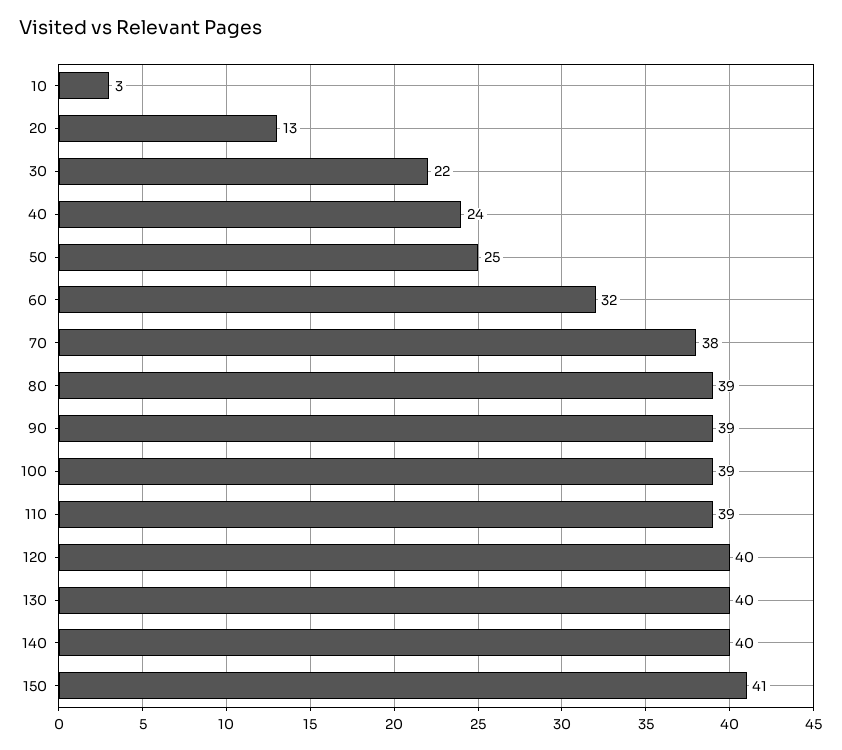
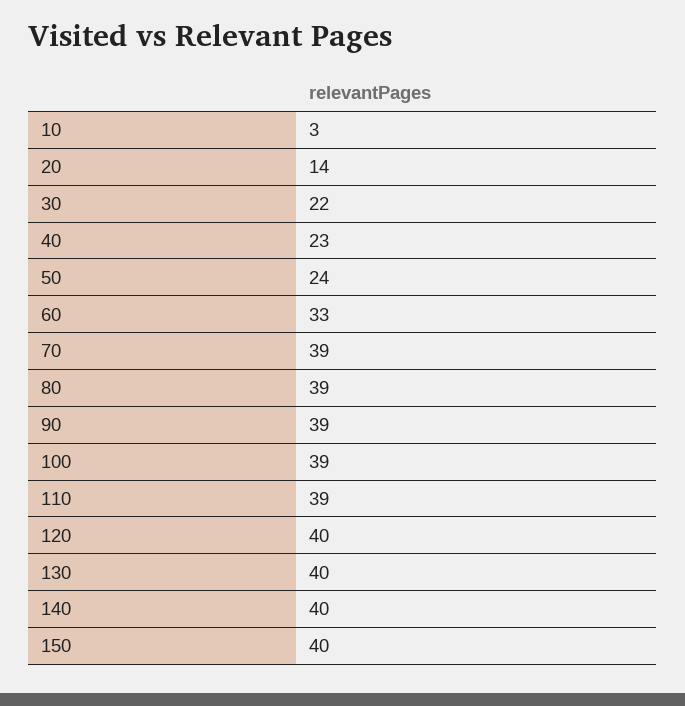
  {
    "10": 3,
-   "20": 13,
+   "20": 14,
    "30": 22,
-   "40": 24,
+   "40": 23,
-   "50": 25,
+   "50": 24,
-   "60": 32,
+   "60": 33,
-   "70": 38,
+   "70": 39,
    "80": 39,
    "90": 39,
    "100": 39,
    "110": 39,
    "120": 40,
    "130": 40,
    "140": 40,
-   "150": 41
+   "150": 40
  }

